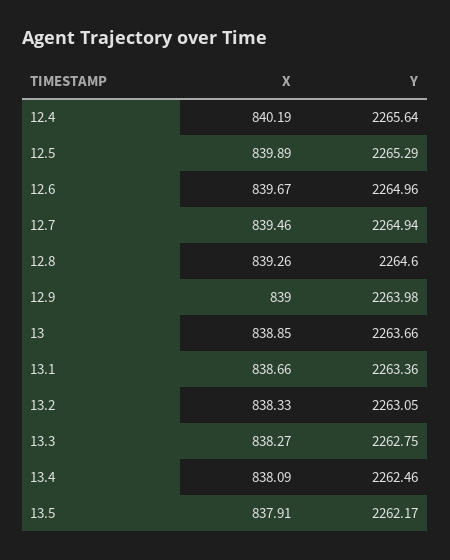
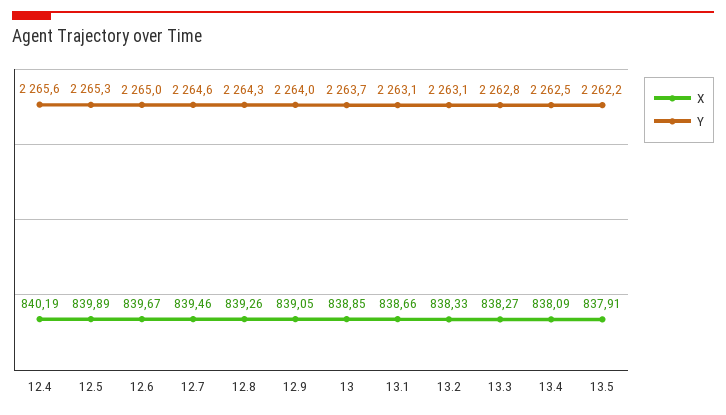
  {
    "X": {
      "12.4": 840.19,
      "12.5": 839.89,
      "12.6": 839.67,
      "12.7": 839.46,
      "12.8": 839.26,
-     "12.9": 839,
+     "12.9": 839.05,
      "13": 838.85,
      "13.1": 838.66,
      "13.2": 838.33,
      "13.3": 838.27,
      "13.4": 838.09,
      "13.5": 837.91
    },
    "Y": {
      "12.4": 2265.64,
      "12.5": 2265.29,
      "12.6": 2264.96,
-     "12.7": 2264.94,
+     "12.7": 2264.6,
-     "12.8": 2264.6,
+     "12.8": 2264.3,
      "12.9": 2263.98,
      "13": 2263.66,
-     "13.1": 2263.36,
+     "13.1": 2263.1,
      "13.2": 2263.05,
      "13.3": 2262.75,
      "13.4": 2262.46,
      "13.5": 2262.17
    }
  }

